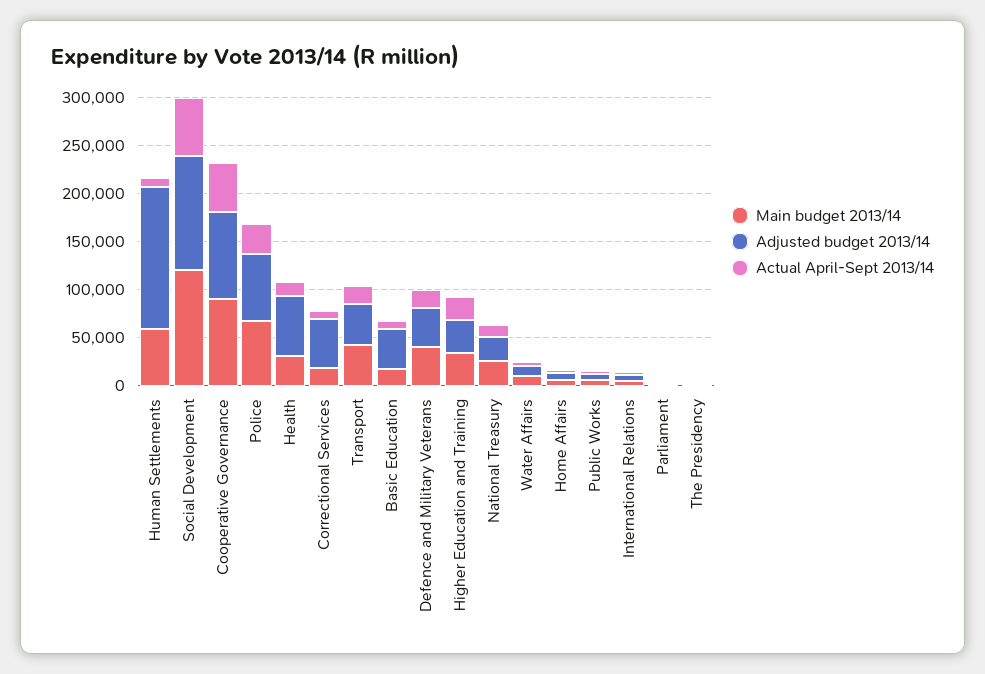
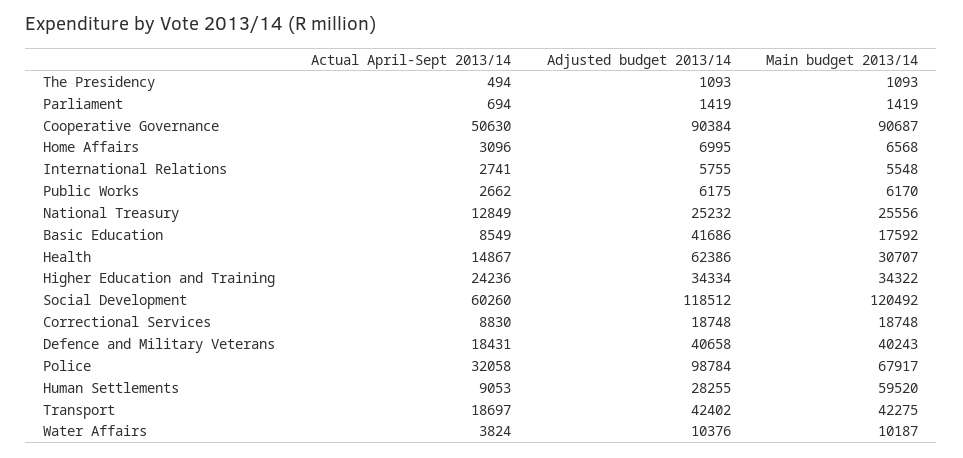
  {
    "Main budget 2013/14": {
      "Human Settlements": 59520,
      "Social Development": 120492,
      "Cooperative Governance": 90687,
      "Police": 67917,
      "Health": 30707,
      "Correctional Services": 18748,
      "Transport": 42275,
      "Basic Education": 17592,
      "Defence and Military Veterans": 40243,
      "Higher Education and Training": 34322,
      "National Treasury": 25556,
      "Water Affairs": 10187,
      "Home Affairs": 6568,
      "Public Works": 6170,
      "International Relations": 5548,
      "Parliament": 1419,
      "The Presidency": 1093
    },
    "Adjusted budget 2013/14": {
-     "Human Settlements": 150000,
+     "Human Settlements": 28255,
      "Social Development": 118512,
      "Cooperative Governance": 90384,
-     "Police": 70000,
+     "Police": 98784,
      "Health": 62386,
-     "Correctional Services": 50000,
+     "Correctional Services": 18748,
      "Transport": 42402,
      "Basic Education": 41686,
      "Defence and Military Veterans": 40658,
      "Higher Education and Training": 34334,
      "National Treasury": 25232,
      "Water Affairs": 10376,
      "Home Affairs": 6995,
      "Public Works": 6175,
      "International Relations": 5755,
      "Parliament": 1419,
      "The Presidency": 1093
    },
    "Actual April-Sept 2013/14": {
      "Human Settlements": 9053,
      "Social Development": 60260,
      "Cooperative Governance": 50630,
      "Police": 32058,
      "Health": 14867,
      "Correctional Services": 8830,
      "Transport": 18697,
      "Basic Education": 8549,
      "Defence and Military Veterans": 18431,
      "Higher Education and Training": 24236,
      "National Treasury": 12849,
      "Water Affairs": 3824,
      "Home Affairs": 3096,
      "Public Works": 2662,
      "International Relations": 2741,
      "Parliament": 694,
      "The Presidency": 494
    }
  }

